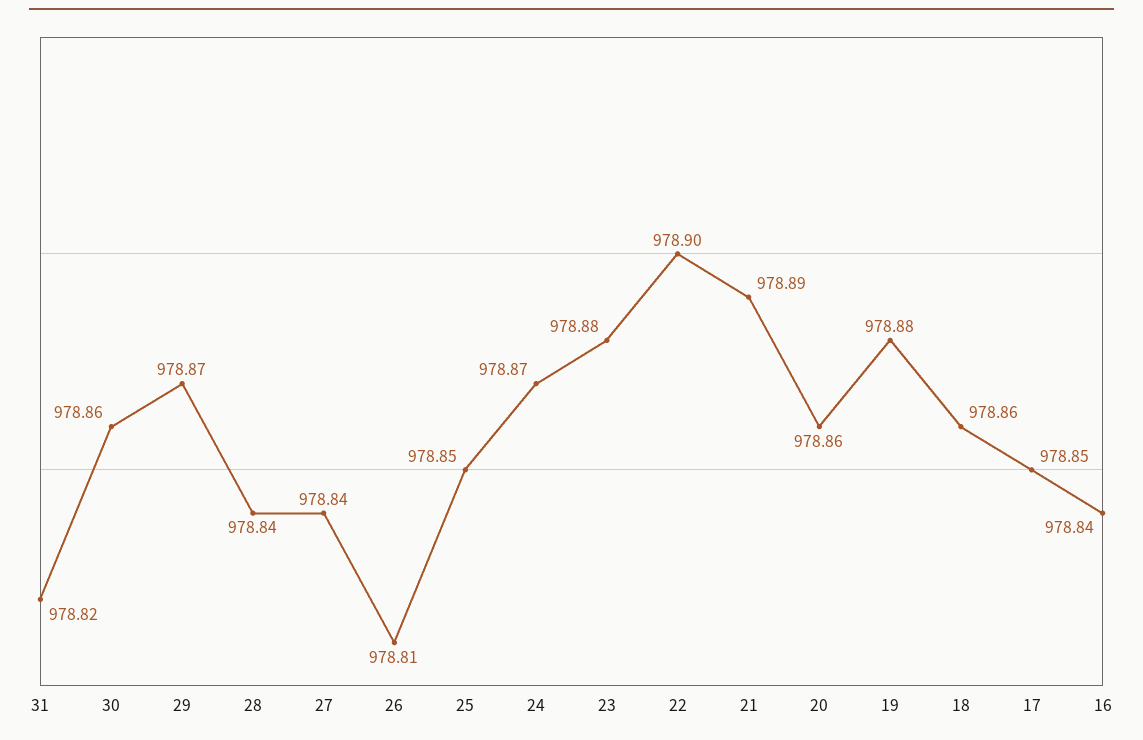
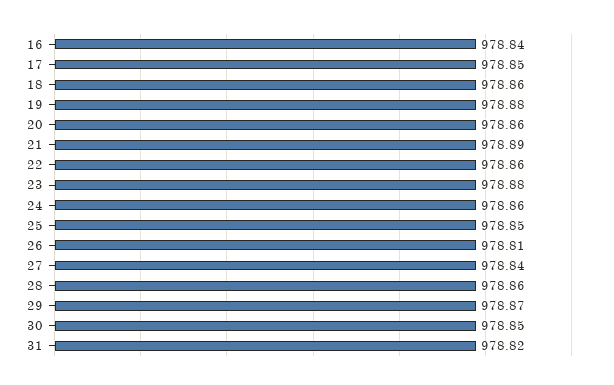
  {
    "31": 978.82,
-   "30": 978.86,
+   "30": 978.85,
    "29": 978.87,
-   "28": 978.84,
+   "28": 978.86,
    "27": 978.84,
    "26": 978.81,
    "25": 978.85,
-   "24": 978.87,
+   "24": 978.86,
    "23": 978.88,
-   "22": 978.9,
+   "22": 978.86,
    "21": 978.89,
    "20": 978.86,
    "19": 978.88,
    "18": 978.86,
    "17": 978.85,
    "16": 978.84
  }

